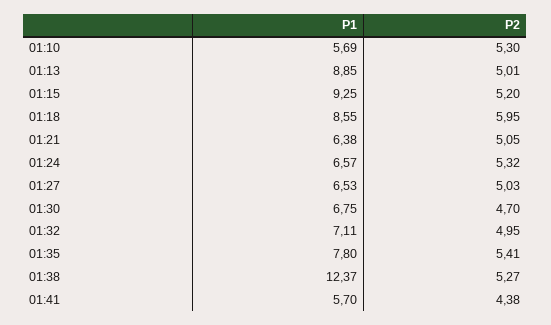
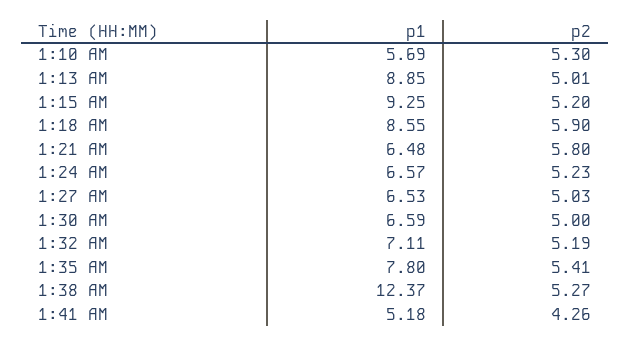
  {
    "P1": {
      "01:10": 5.69,
      "01:13": 8.85,
      "01:15": 9.25,
      "01:18": 8.55,
-     "01:21": 6.38,
+     "01:21": 6.48,
      "01:24": 6.57,
      "01:27": 6.53,
-     "01:30": 6.75,
+     "01:30": 6.59,
      "01:32": 7.11,
      "01:35": 7.8,
      "01:38": 12.37,
-     "01:41": 5.7
+     "01:41": 5.18
    },
    "P2": {
      "01:10": 5.3,
      "01:13": 5.01,
      "01:15": 5.2,
-     "01:18": 5.95,
+     "01:18": 5.9,
-     "01:21": 5.05,
+     "01:21": 5.8,
-     "01:24": 5.32,
+     "01:24": 5.23,
      "01:27": 5.03,
-     "01:30": 4.7,
+     "01:30": 5,
-     "01:32": 4.95,
+     "01:32": 5.19,
      "01:35": 5.41,
      "01:38": 5.27,
-     "01:41": 4.38
+     "01:41": 4.26
    }
  }

